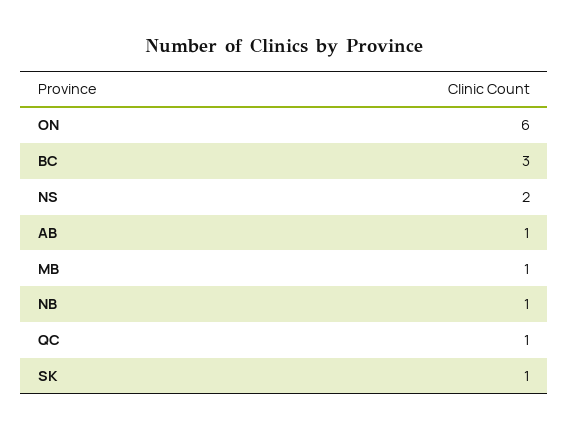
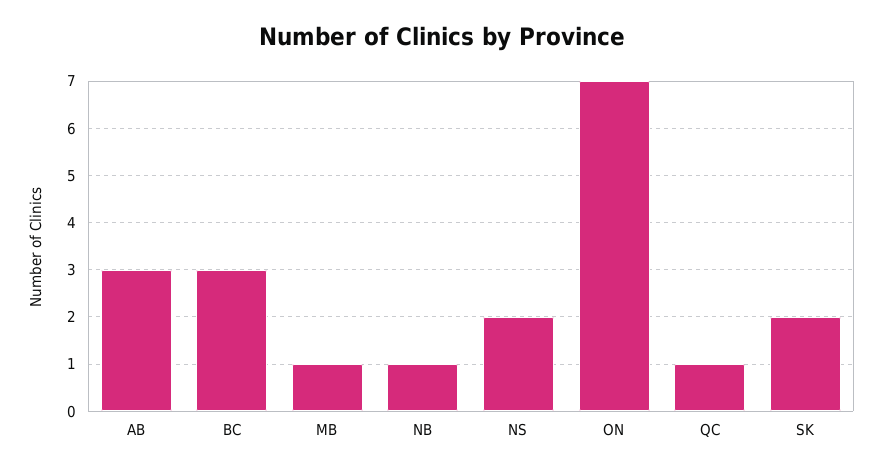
  {
-   "ON": 6,
+   "ON": 7,
    "BC": 3,
    "NS": 2,
-   "AB": 1,
+   "AB": 3,
    "MB": 1,
    "NB": 1,
    "QC": 1,
-   "SK": 1
+   "SK": 2
  }

